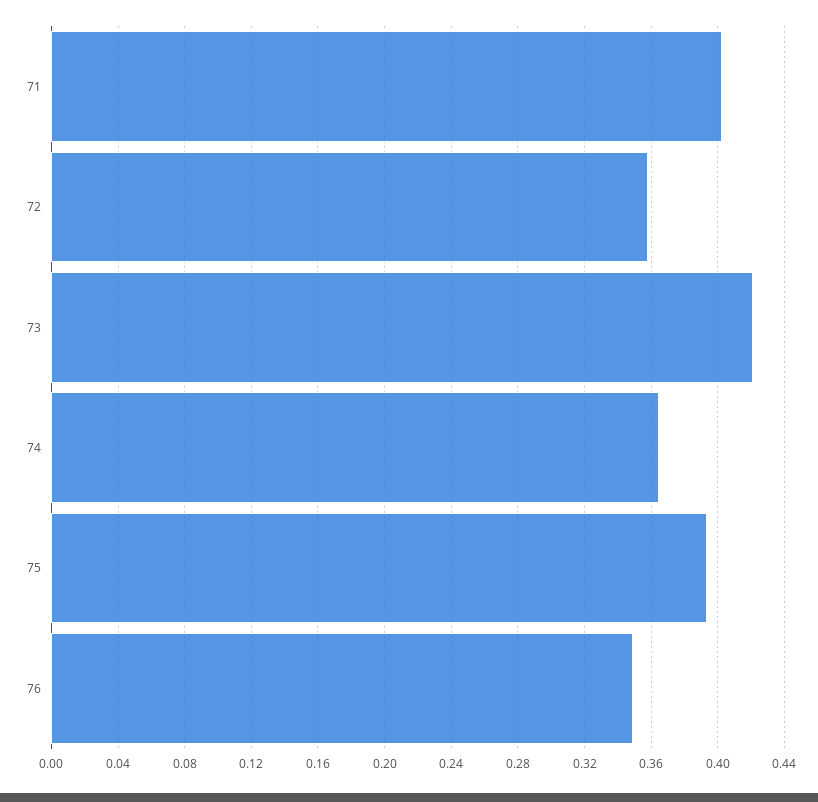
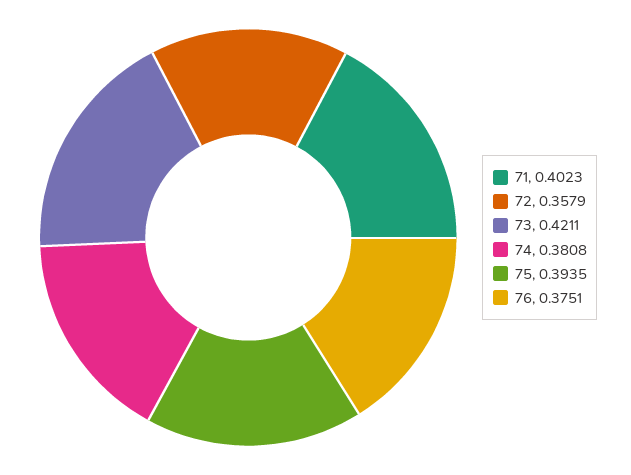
  {
    "71": 0.4023,
    "72": 0.3579,
    "73": 0.4211,
-   "74": 0.365,
+   "74": 0.3808,
    "75": 0.3935,
-   "76": 0.35
+   "76": 0.3751
  }

